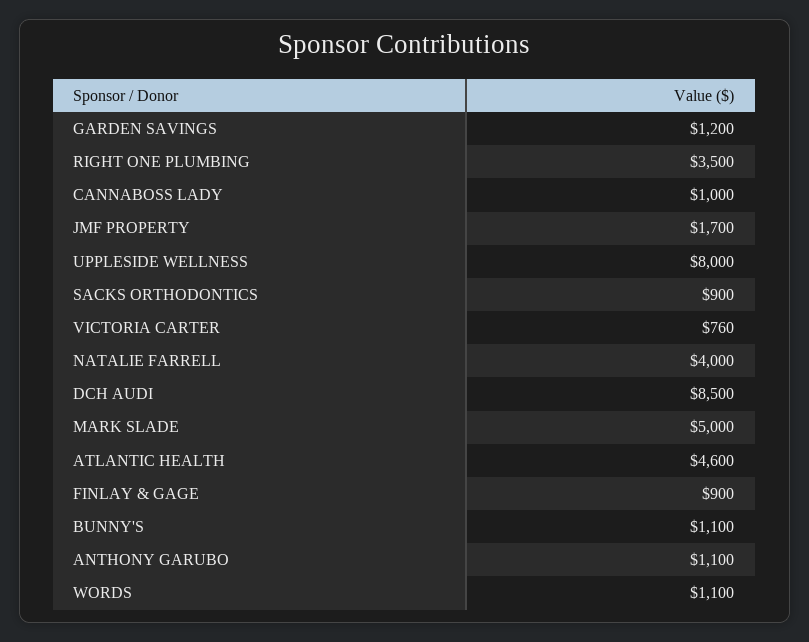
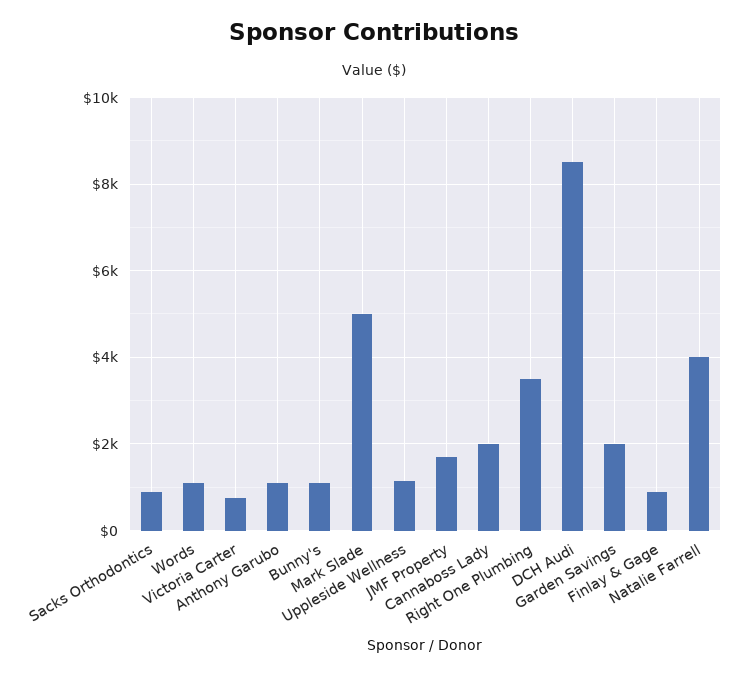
  {
-   "GARDEN SAVINGS": 1200,
+   "GARDEN SAVINGS": 2000,
    "RIGHT ONE PLUMBING": 3500,
-   "CANNABOSS LADY": 1000,
+   "CANNABOSS LADY": 2000,
    "JMF PROPERTY": 1700,
-   "UPPLESIDE WELLNESS": 8000,
+   "UPPLESIDE WELLNESS": 1200,
    "SACKS ORTHODONTICS": 900,
    "VICTORIA CARTER": 760,
    "NATALIE FARRELL": 4000,
    "DCH AUDI": 8500,
    "MARK SLADE": 5000,
-   "ATLANTIC HEALTH": 4600,
    "FINLAY & GAGE": 900,
    "BUNNY'S": 1100,
    "ANTHONY GARUBO": 1100,
    "WORDS": 1100
  }

